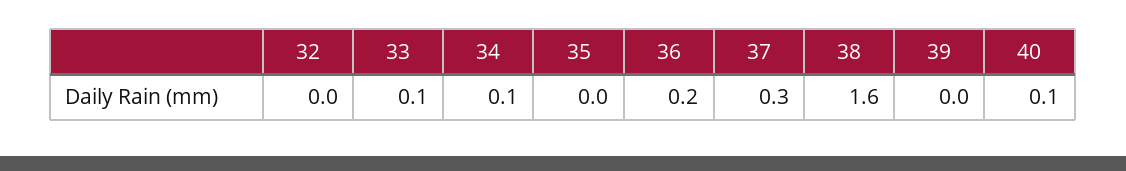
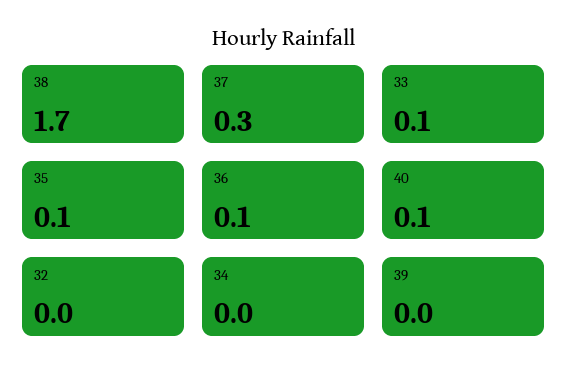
  {
    "32": 0,
    "33": 0.1,
-   "34": 0.1,
+   "34": 0,
-   "35": 0,
+   "35": 0.1,
-   "36": 0.2,
+   "36": 0.1,
    "37": 0.3,
-   "38": 1.6,
+   "38": 1.7,
    "39": 0,
    "40": 0.1
  }

